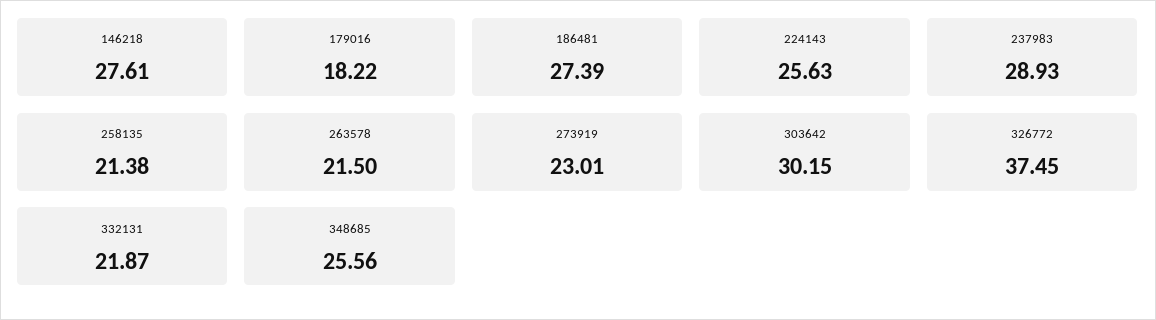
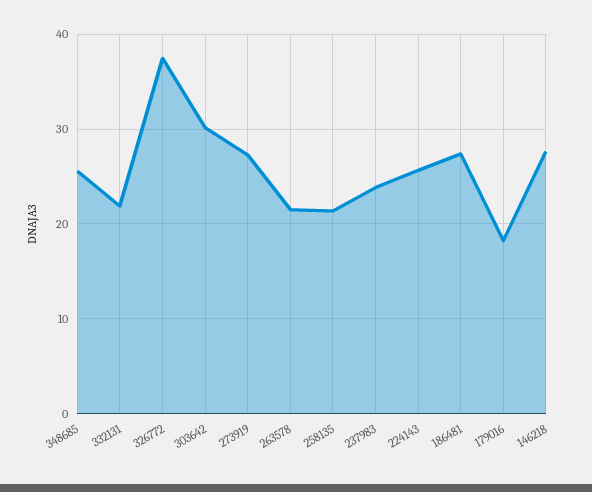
  {
    "146218": 27.61,
    "179016": 18.22,
    "186481": 27.39,
    "224143": 25.63,
-   "237983": 28.93,
+   "237983": 24,
    "258135": 21.38,
    "263578": 21.5,
-   "273919": 23.01,
+   "273919": 27,
    "303642": 30.15,
    "326772": 37.45,
    "332131": 21.87,
    "348685": 25.56
  }

